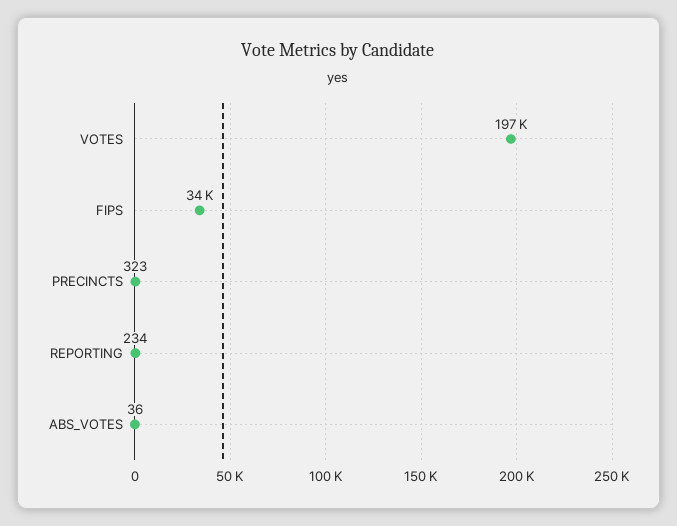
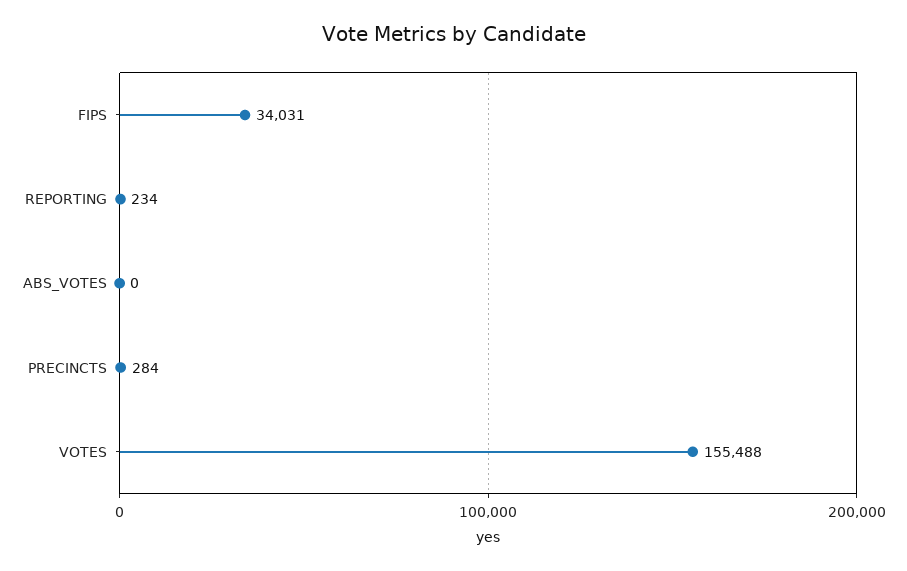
  {
-   "VOTES": 197000,
+   "VOTES": 155488,
    "FIPS": 34031,
-   "PRECINCTS": 323,
+   "PRECINCTS": 284,
    "REPORTING": 234,
-   "ABS_VOTES": 36
+   "ABS_VOTES": 0
  }

